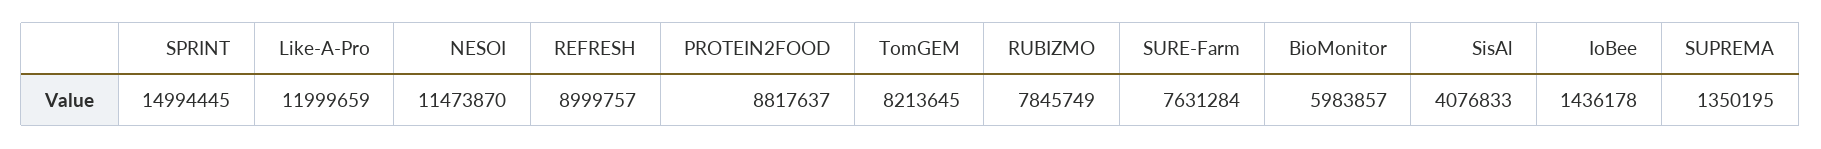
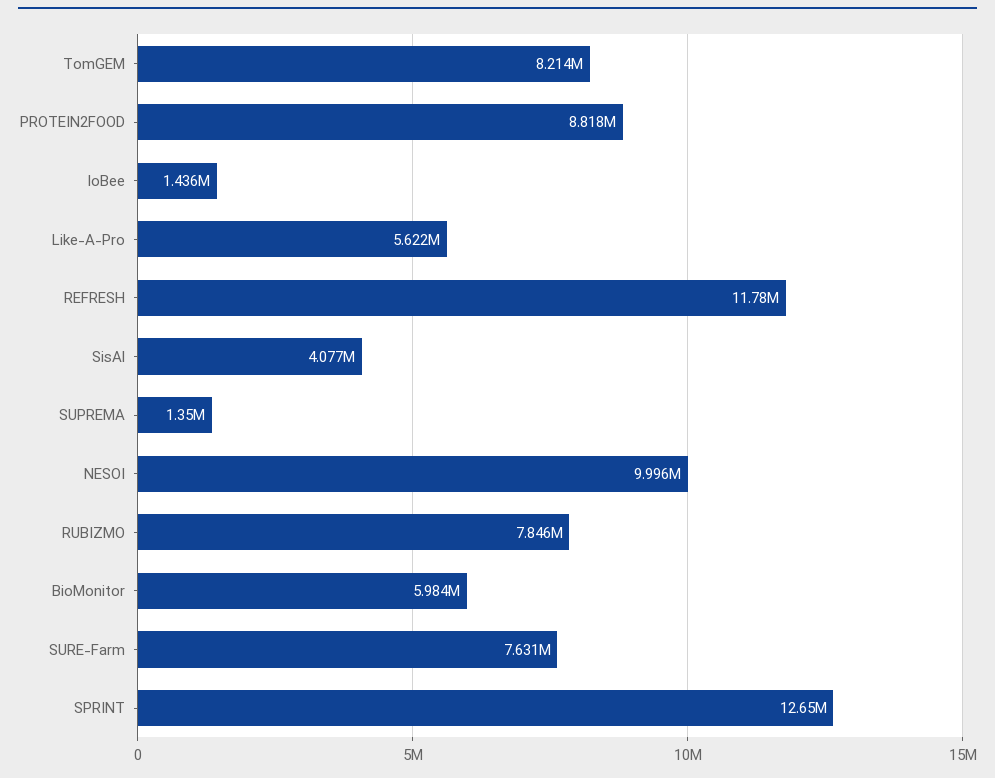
  {
-   "SPRINT": 14994445,
+   "SPRINT": 12650000,
-   "Like-A-Pro": 11999659,
+   "Like-A-Pro": 5622000,
-   "NESOI": 11473870,
+   "NESOI": 9996000,
-   "REFRESH": 8999757,
+   "REFRESH": 11780000,
    "PROTEIN2FOOD": 8817637,
    "TomGEM": 8213645,
    "RUBIZMO": 7845749,
    "SURE-Farm": 7631284,
    "BioMonitor": 5983857,
    "SisAl": 4076833,
    "IoBee": 1436178,
    "SUPREMA": 1350195
  }

